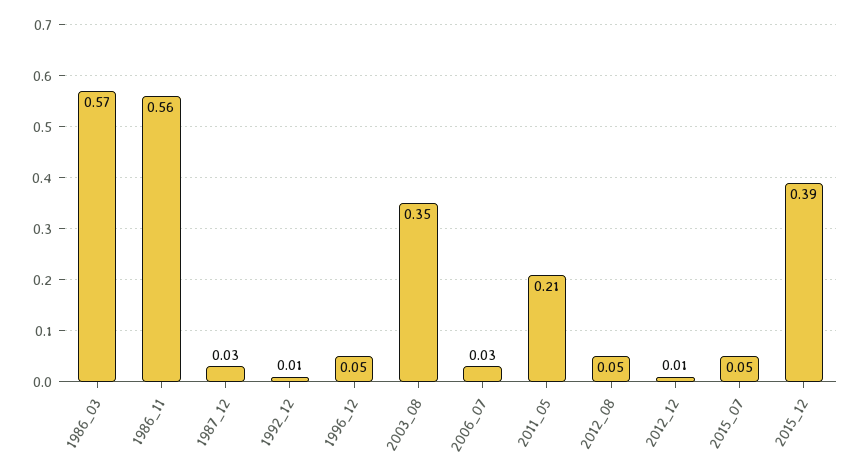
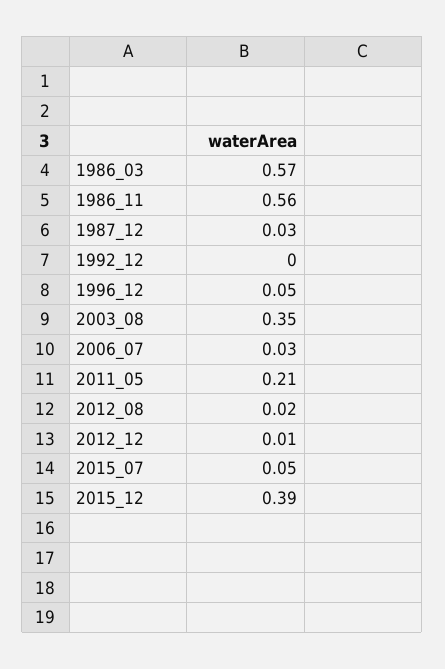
  {
    "1986_03": 0.57,
    "1986_11": 0.56,
    "1987_12": 0.03,
-   "1992_12": 0.01,
+   "1992_12": 0,
    "1996_12": 0.05,
    "2003_08": 0.35,
    "2006_07": 0.03,
    "2011_05": 0.21,
-   "2012_08": 0.05,
+   "2012_08": 0.02,
    "2012_12": 0.01,
    "2015_07": 0.05,
    "2015_12": 0.39
  }

